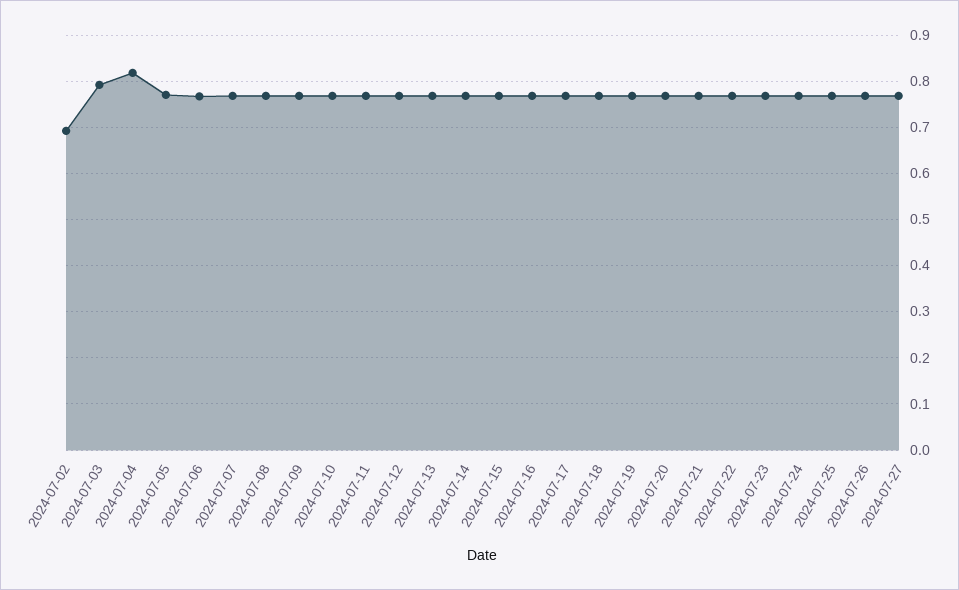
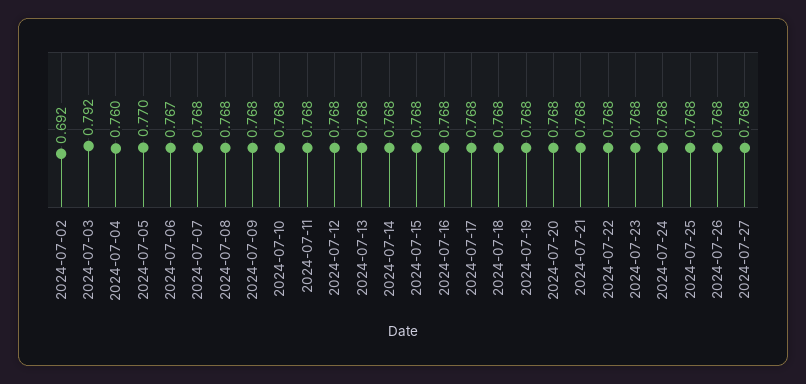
  {
    "2024-07-02": 0.692,
    "2024-07-03": 0.792,
-   "2024-07-04": 0.82,
+   "2024-07-04": 0.76,
    "2024-07-05": 0.77,
    "2024-07-06": 0.767,
    "2024-07-07": 0.768,
    "2024-07-08": 0.768,
    "2024-07-09": 0.768,
    "2024-07-10": 0.768,
    "2024-07-11": 0.768,
    "2024-07-12": 0.768,
    "2024-07-13": 0.768,
    "2024-07-14": 0.768,
    "2024-07-15": 0.768,
    "2024-07-16": 0.768,
    "2024-07-17": 0.768,
    "2024-07-18": 0.768,
    "2024-07-19": 0.768,
    "2024-07-20": 0.768,
    "2024-07-21": 0.768,
    "2024-07-22": 0.768,
    "2024-07-23": 0.768,
    "2024-07-24": 0.768,
    "2024-07-25": 0.768,
    "2024-07-26": 0.768,
    "2024-07-27": 0.768
  }

